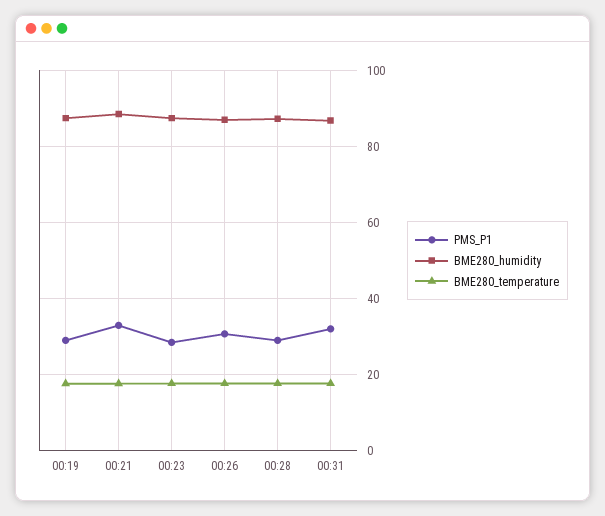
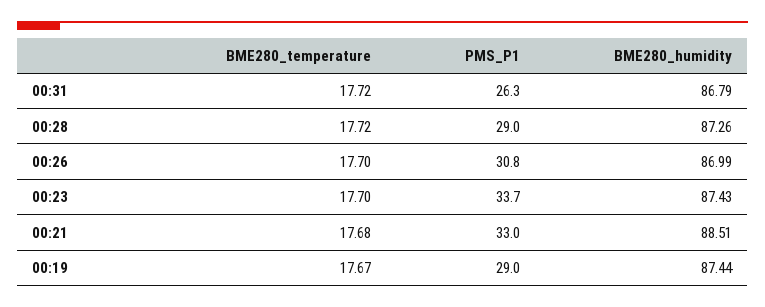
  {
    "PMS_P1": {
      "00:19": 29,
      "00:21": 33,
-     "00:23": 28,
+     "00:23": 33.7,
      "00:26": 30.8,
      "00:28": 29,
-     "00:31": 32
+     "00:31": 26.3
    },
    "BME280_humidity": {
      "00:19": 87.44,
      "00:21": 88.51,
      "00:23": 87.43,
      "00:26": 86.99,
      "00:28": 87.26,
      "00:31": 86.79
    },
    "BME280_temperature": {
      "00:19": 17.67,
      "00:21": 17.68,
      "00:23": 17.7,
      "00:26": 17.7,
      "00:28": 17.72,
      "00:31": 17.72
    }
  }

